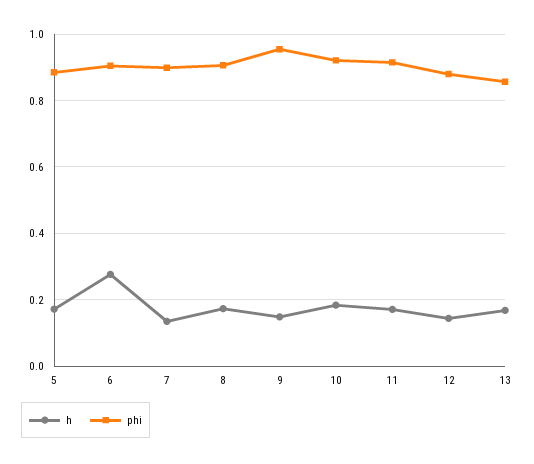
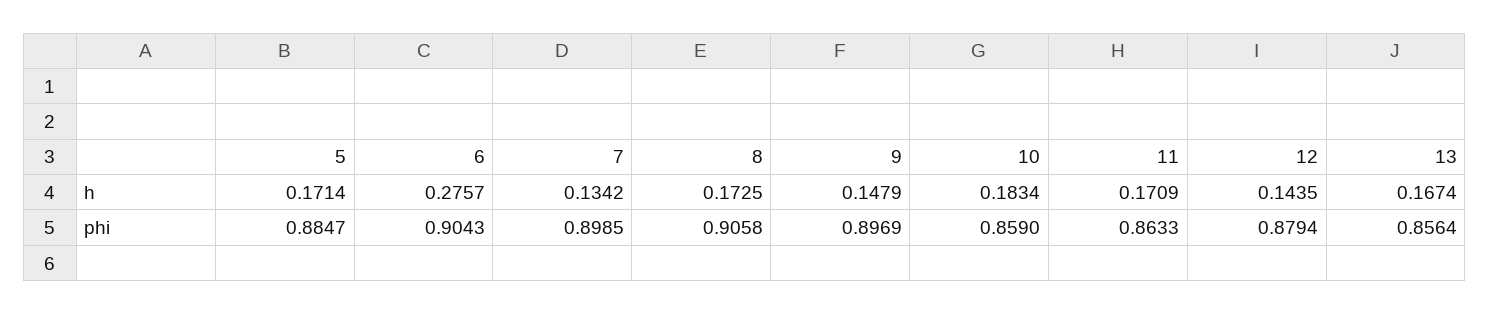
  {
    "h": {
      "5": 0.1714,
      "6": 0.2757,
      "7": 0.1342,
      "8": 0.1725,
      "9": 0.1479,
      "10": 0.1834,
      "11": 0.1709,
      "12": 0.1435,
      "13": 0.1674
    },
    "phi": {
      "5": 0.8847,
      "6": 0.9043,
      "7": 0.8985,
      "8": 0.9058,
-     "9": 0.96,
+     "9": 0.8969,
-     "10": 0.92,
+     "10": 0.859,
-     "11": 0.92,
+     "11": 0.8633,
      "12": 0.8794,
      "13": 0.8564
    }
  }

